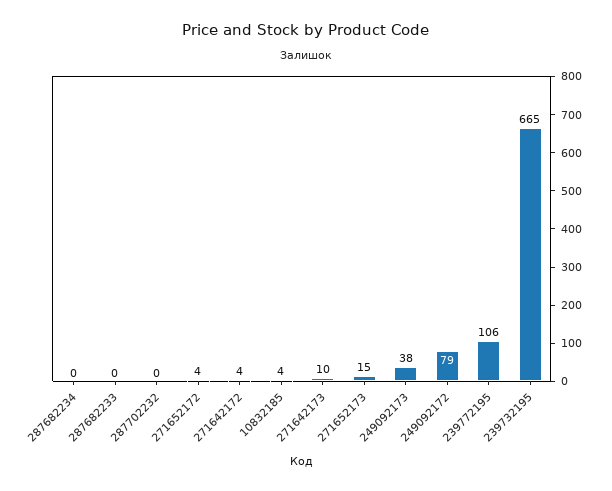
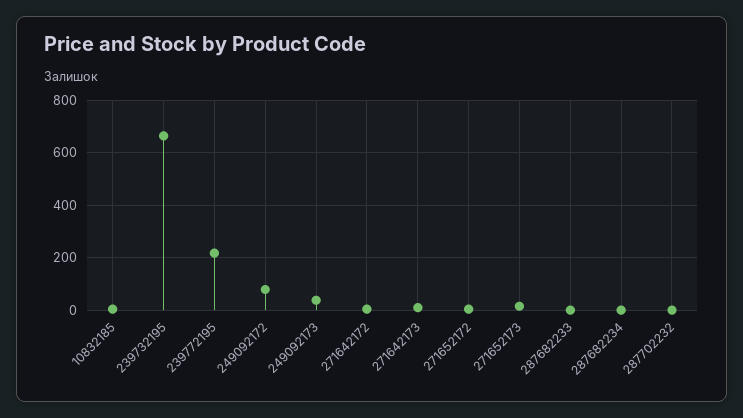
  {
    "287682234": 0,
    "287682233": 0,
    "287702232": 0,
    "271652172": 4,
    "271642172": 4,
    "10832185": 4,
    "271642173": 10,
    "271652173": 15,
    "249092173": 38,
    "249092172": 79,
-   "239772195": 106,
+   "239772195": 225,
    "239732195": 665
  }

